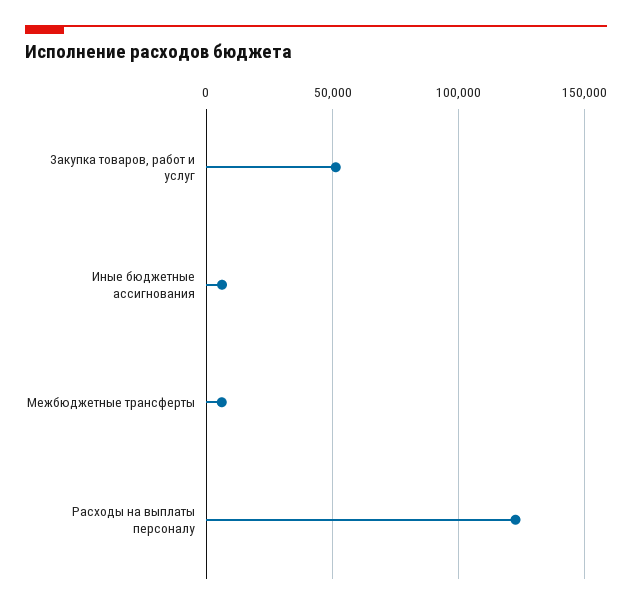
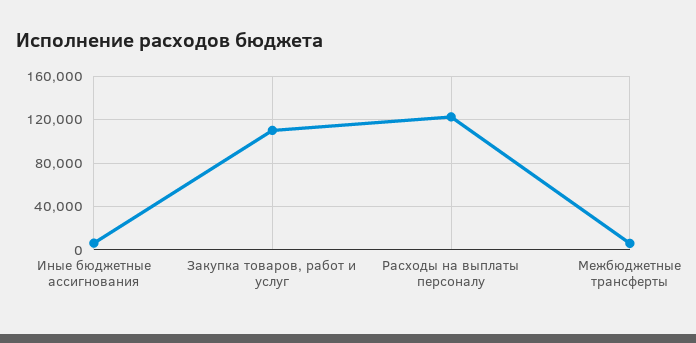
  {
-   "Закупка товаров, работ и услуг": 50000,
+   "Закупка товаров, работ и услуг": 110000,
    "Иные бюджетные ассигнования": 5000,
    "Межбюджетные трансферты": 5000,
    "Расходы на выплаты персоналу": 125000
  }

